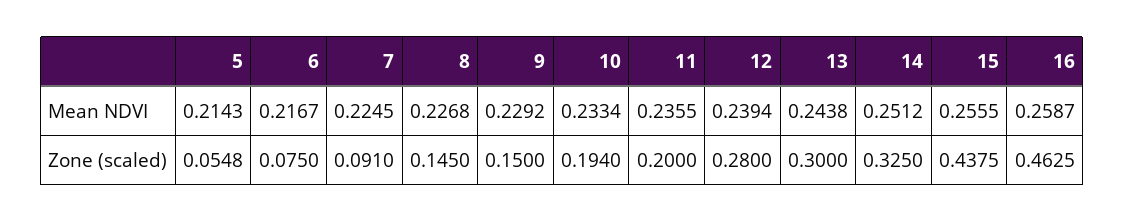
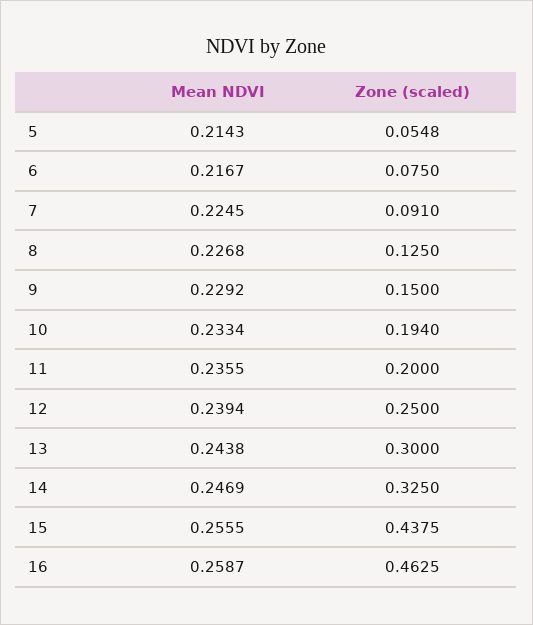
  {
    "5": {
      "Mean NDVI": 0.2143,
      "Zone (scaled)": 0.0548
    },
    "6": {
      "Mean NDVI": 0.2167,
      "Zone (scaled)": 0.075
    },
    "7": {
      "Mean NDVI": 0.2245,
      "Zone (scaled)": 0.091
    },
    "8": {
      "Mean NDVI": 0.2268,
-     "Zone (scaled)": 0.145
+     "Zone (scaled)": 0.125
    },
    "9": {
      "Mean NDVI": 0.2292,
      "Zone (scaled)": 0.15
    },
    "10": {
      "Mean NDVI": 0.2334,
      "Zone (scaled)": 0.194
    },
    "11": {
      "Mean NDVI": 0.2355,
      "Zone (scaled)": 0.2
    },
    "12": {
      "Mean NDVI": 0.2394,
-     "Zone (scaled)": 0.28
+     "Zone (scaled)": 0.25
    },
    "13": {
      "Mean NDVI": 0.2438,
      "Zone (scaled)": 0.3
    },
    "14": {
-     "Mean NDVI": 0.2512,
+     "Mean NDVI": 0.2469,
      "Zone (scaled)": 0.325
    },
    "15": {
      "Mean NDVI": 0.2555,
      "Zone (scaled)": 0.4375
    },
    "16": {
      "Mean NDVI": 0.2587,
      "Zone (scaled)": 0.4625
    }
  }

